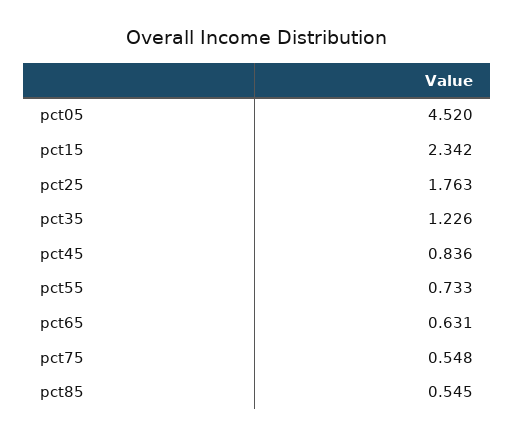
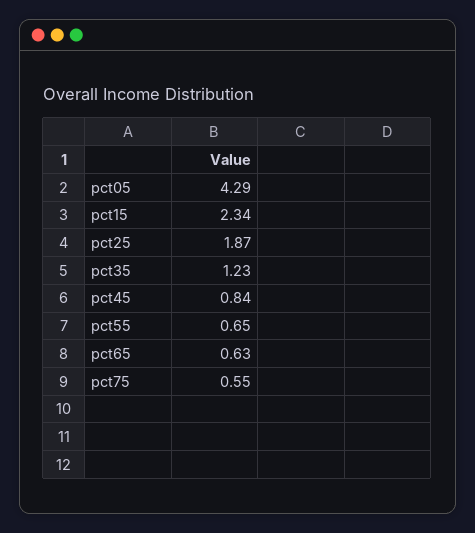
  {
-   "pct05": 4.52,
+   "pct05": 4.29,
    "pct15": 2.342,
-   "pct25": 1.763,
+   "pct25": 1.87,
    "pct35": 1.226,
    "pct45": 0.836,
-   "pct55": 0.733,
+   "pct55": 0.65,
    "pct65": 0.631,
-   "pct75": 0.548,
+   "pct75": 0.548
-   "pct85": 0.545
  }

